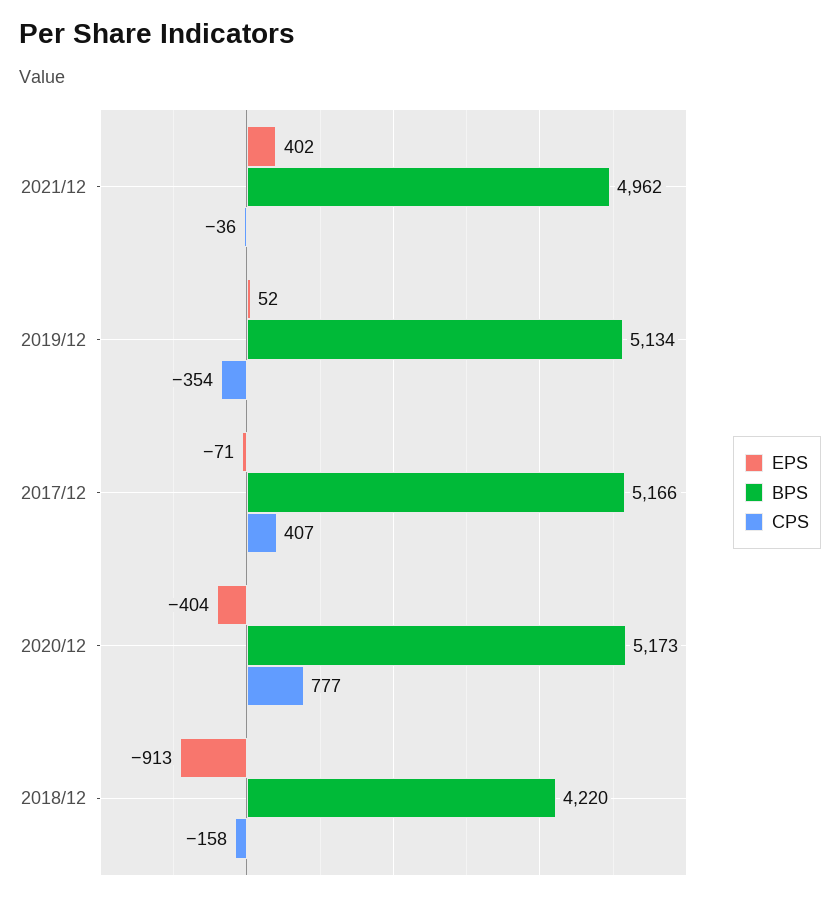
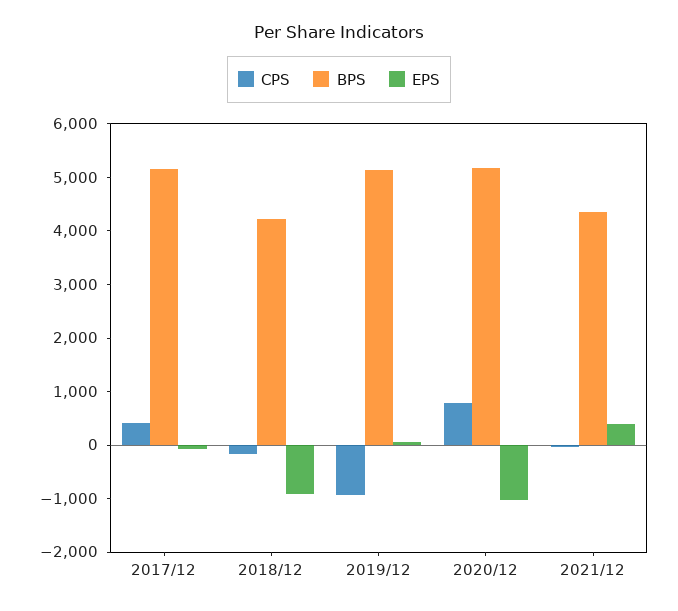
  {
    "EPS": {
      "2021/12": 402,
      "2019/12": 52,
      "2017/12": -71,
-     "2020/12": -404,
+     "2020/12": -1000,
      "2018/12": -913
    },
    "BPS": {
-     "2021/12": 4962,
+     "2021/12": 4400,
      "2019/12": 5134,
      "2017/12": 5166,
      "2020/12": 5173,
      "2018/12": 4220
    },
    "CPS": {
      "2021/12": -36,
-     "2019/12": -354,
+     "2019/12": -1000,
      "2017/12": 407,
      "2020/12": 777,
      "2018/12": -158
    }
  }

